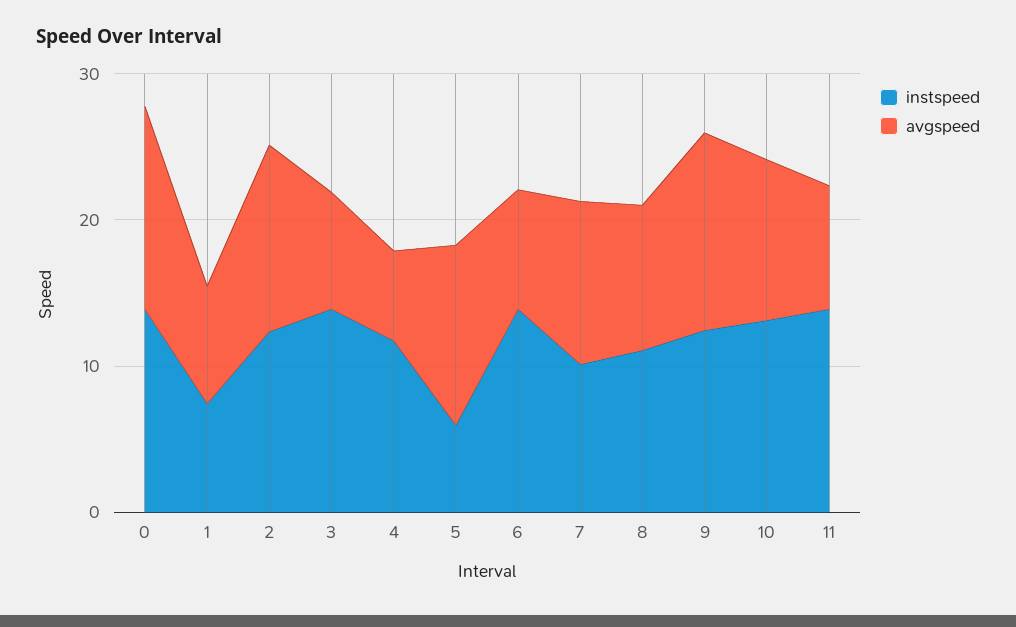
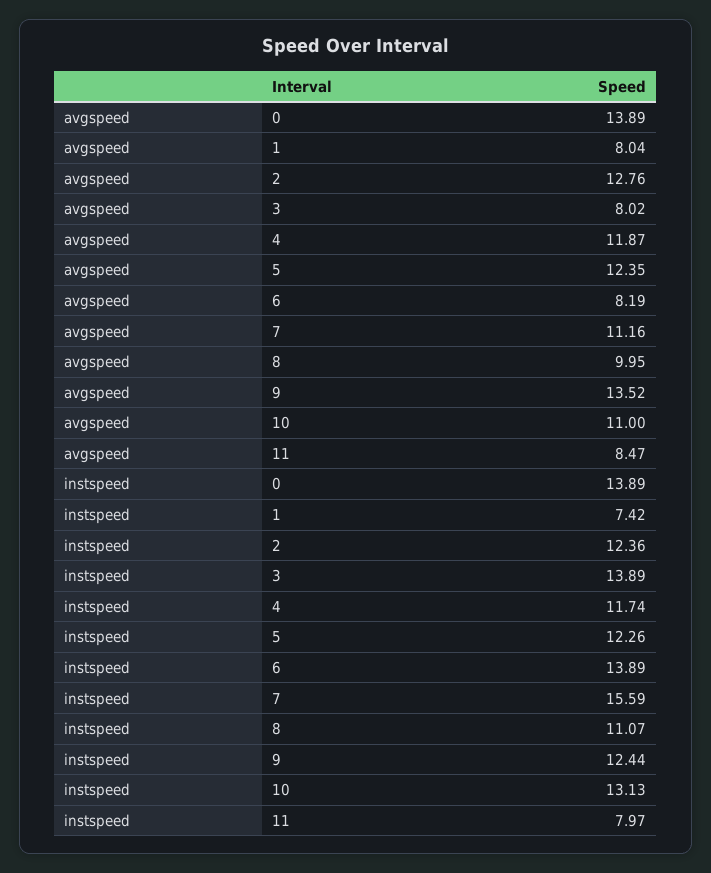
  {
    "instspeed": {
      "0": 13.89,
      "1": 7.42,
      "2": 12.36,
      "3": 13.89,
      "4": 11.74,
-     "5": 6,
+     "5": 12.26,
      "6": 13.89,
-     "7": 10,
+     "7": 15.59,
      "8": 11.07,
      "9": 12.44,
      "10": 13.13,
-     "11": 14
+     "11": 7.97
    },
    "avgspeed": {
      "0": 13.89,
      "1": 8.04,
      "2": 12.76,
      "3": 8.02,
-     "4": 6,
+     "4": 11.87,
      "5": 12.35,
      "6": 8.19,
      "7": 11.16,
      "8": 9.95,
      "9": 13.52,
      "10": 11,
      "11": 8.47
    }
  }

